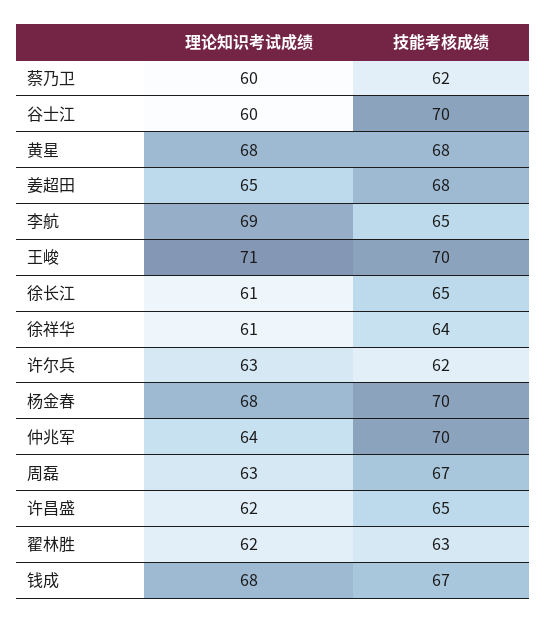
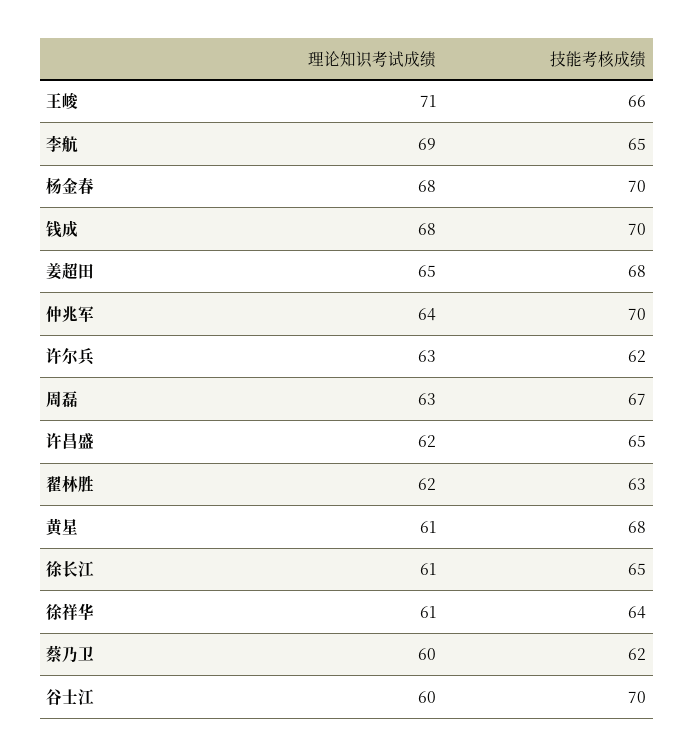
  {
    "理论知识考试成绩": {
      "蔡乃卫": 60,
      "谷士江": 60,
-     "黄星": 68,
+     "黄星": 61,
      "姜超田": 65,
      "李航": 69,
      "王峻": 71,
      "徐长江": 61,
      "徐祥华": 61,
      "许尔兵": 63,
      "杨金春": 68,
      "仲兆军": 64,
      "周磊": 63,
      "许昌盛": 62,
      "翟林胜": 62,
      "钱成": 68
    },
    "技能考核成绩": {
      "蔡乃卫": 62,
      "谷士江": 70,
      "黄星": 68,
      "姜超田": 68,
      "李航": 65,
-     "王峻": 70,
+     "王峻": 66,
      "徐长江": 65,
      "徐祥华": 64,
      "许尔兵": 62,
      "杨金春": 70,
      "仲兆军": 70,
      "周磊": 67,
      "许昌盛": 65,
      "翟林胜": 63,
-     "钱成": 67
+     "钱成": 70
    }
  }

